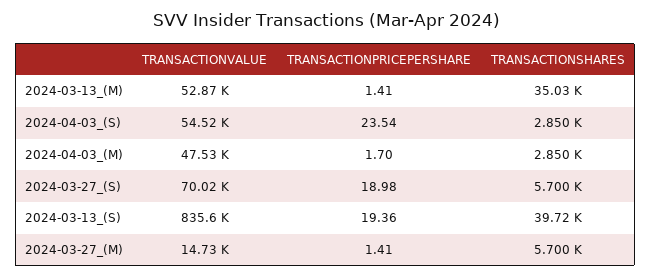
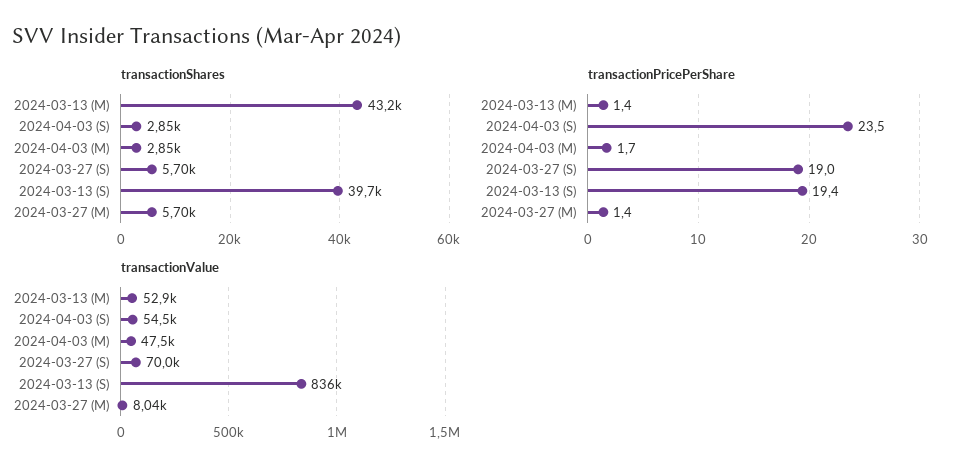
  {
    "TRANSACTIONVALUE": {
      "2024-03-13_(M)": 52870,
      "2024-04-03_(S)": 54520,
      "2024-04-03_(M)": 47530,
      "2024-03-27_(S)": 70020,
      "2024-03-13_(S)": 835600,
-     "2024-03-27_(M)": 14730
+     "2024-03-27_(M)": 8040
    },
    "TRANSACTIONPRICEPERSHARE": {
      "2024-03-13_(M)": 1.41,
      "2024-04-03_(S)": 23.54,
      "2024-04-03_(M)": 1.7,
      "2024-03-27_(S)": 18.98,
      "2024-03-13_(S)": 19.36,
      "2024-03-27_(M)": 1.41
    },
    "TRANSACTIONSHARES": {
-     "2024-03-13_(M)": 35030,
+     "2024-03-13_(M)": 43200,
      "2024-04-03_(S)": 2850,
      "2024-04-03_(M)": 2850,
      "2024-03-27_(S)": 5700,
      "2024-03-13_(S)": 39720,
      "2024-03-27_(M)": 5700
    }
  }

